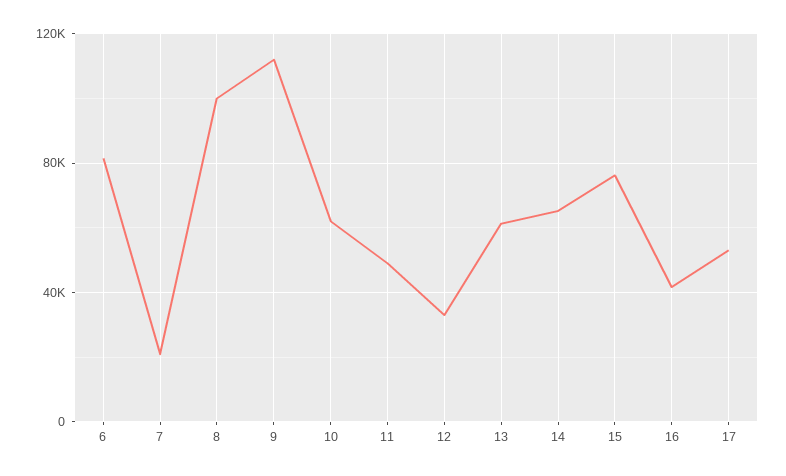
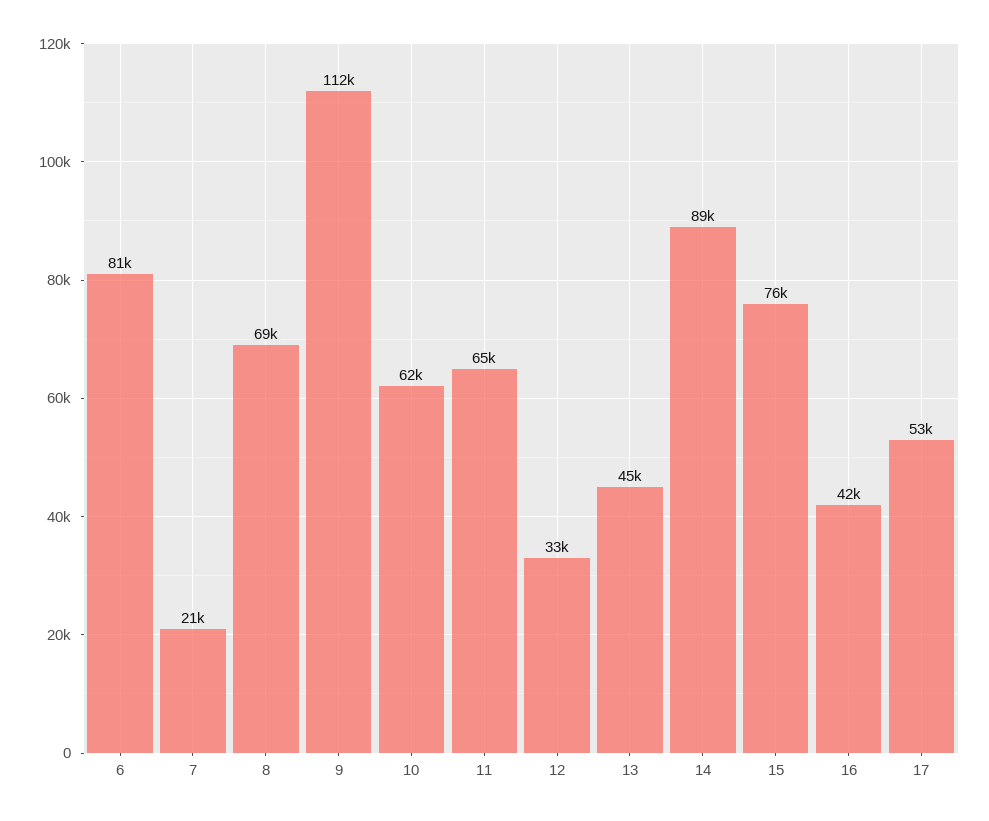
  {
    "6": 81000,
    "7": 21000,
-   "8": 100000,
+   "8": 69000,
    "9": 112000,
    "10": 62000,
-   "11": 50000,
+   "11": 65000,
    "12": 33000,
-   "13": 60000,
+   "13": 45000,
-   "14": 65000,
+   "14": 89000,
    "15": 76000,
    "16": 42000,
    "17": 53000
  }

